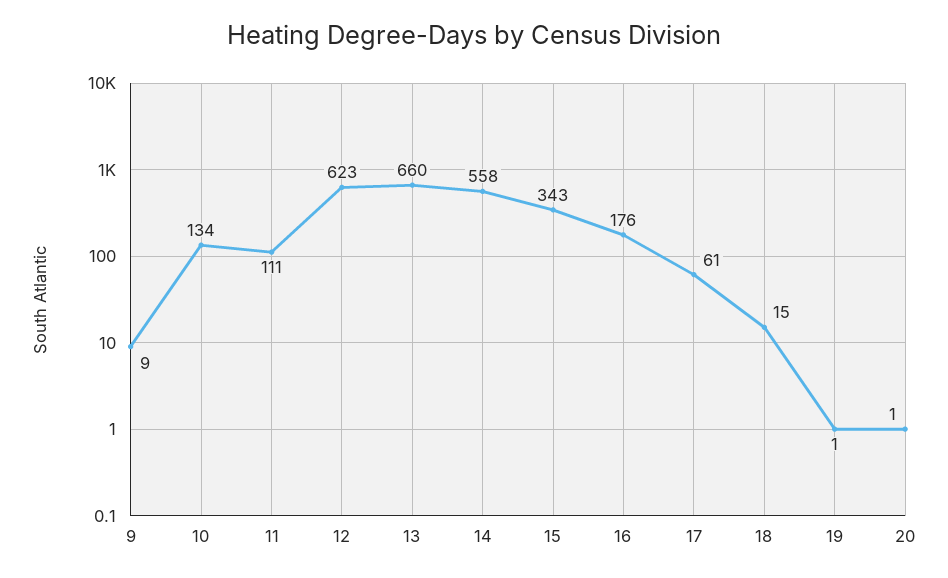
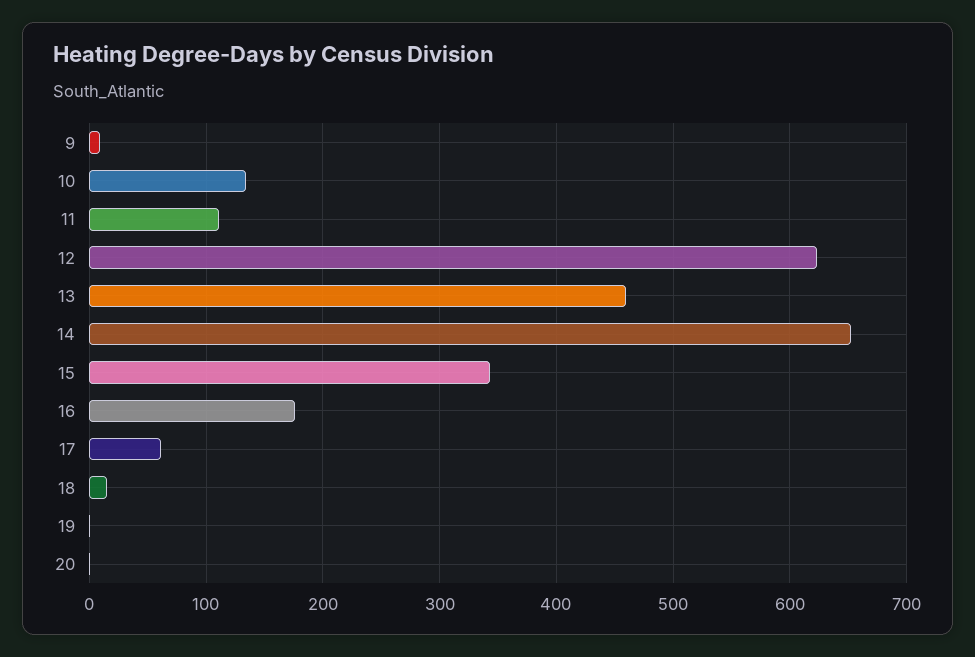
  {
    "9": 9,
    "10": 134,
    "11": 111,
    "12": 623,
-   "13": 660,
+   "13": 460,
-   "14": 558,
+   "14": 650,
    "15": 343,
    "16": 176,
    "17": 61,
    "18": 15,
    "19": 1,
    "20": 1
  }

